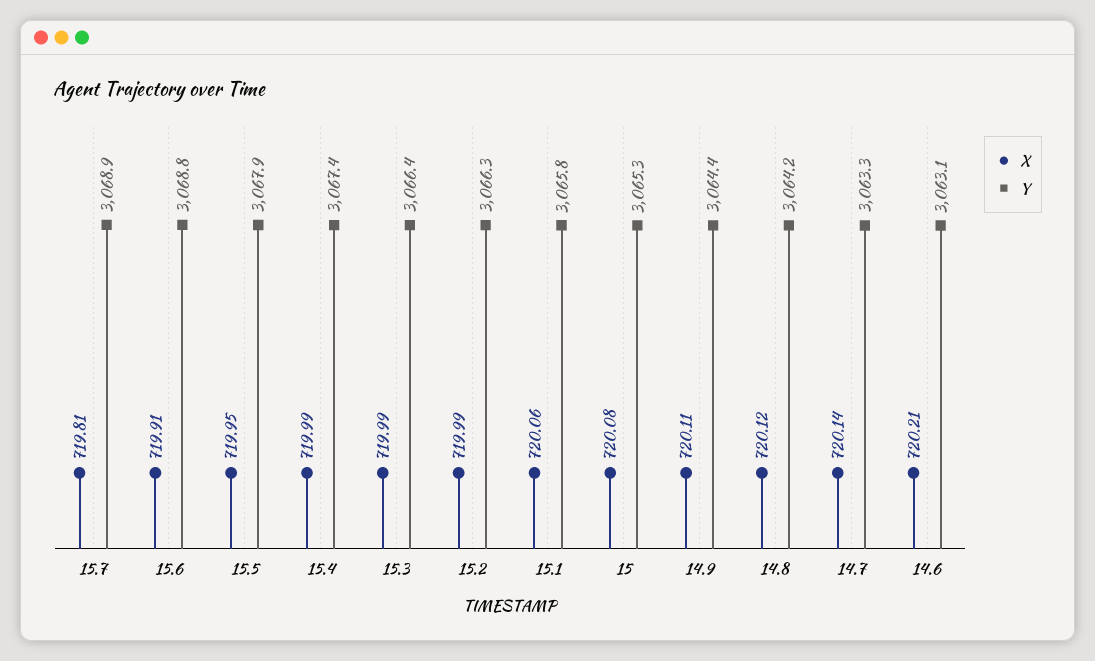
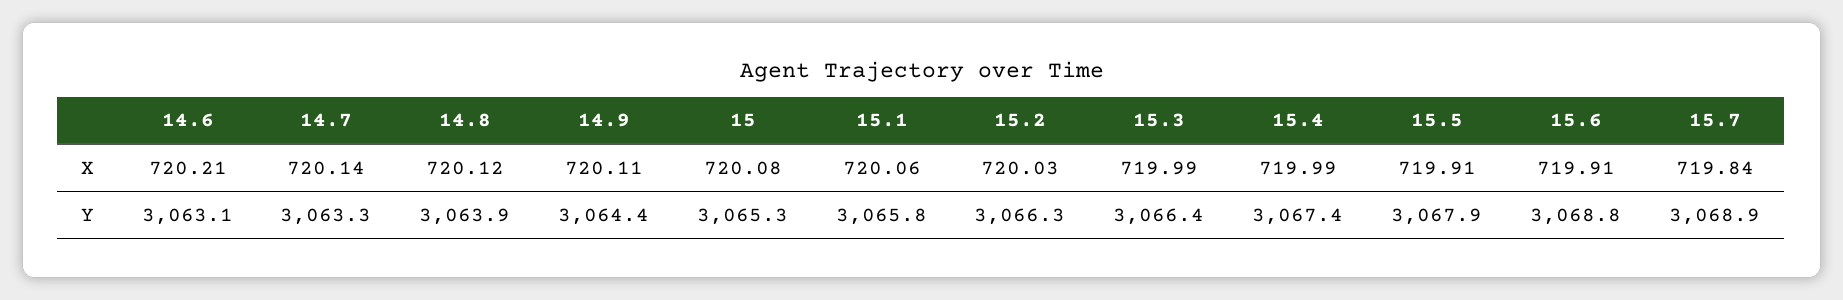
  {
    "X": {
-     "15.7": 719.81,
+     "15.7": 719.84,
      "15.6": 719.91,
-     "15.5": 719.95,
+     "15.5": 719.91,
      "15.4": 719.99,
      "15.3": 719.99,
-     "15.2": 719.99,
+     "15.2": 720.03,
      "15.1": 720.06,
      "15": 720.08,
      "14.9": 720.11,
      "14.8": 720.12,
      "14.7": 720.14,
      "14.6": 720.21
    },
    "Y": {
      "15.7": 3068.9,
      "15.6": 3068.8,
      "15.5": 3067.9,
      "15.4": 3067.4,
      "15.3": 3066.4,
      "15.2": 3066.3,
      "15.1": 3065.8,
      "15": 3065.3,
      "14.9": 3064.4,
-     "14.8": 3064.2,
+     "14.8": 3063.9,
      "14.7": 3063.3,
      "14.6": 3063.1
    }
  }

